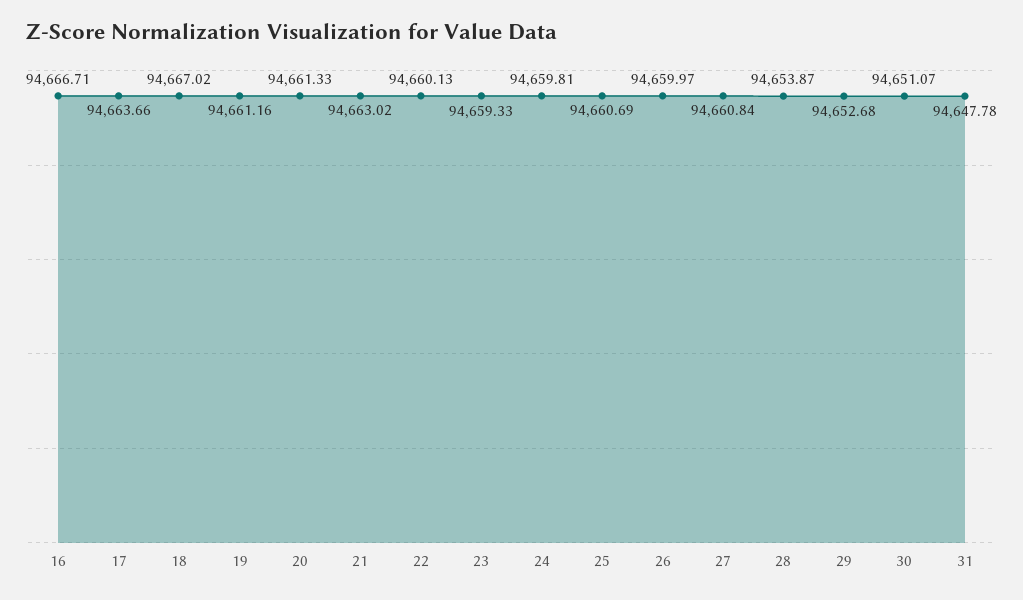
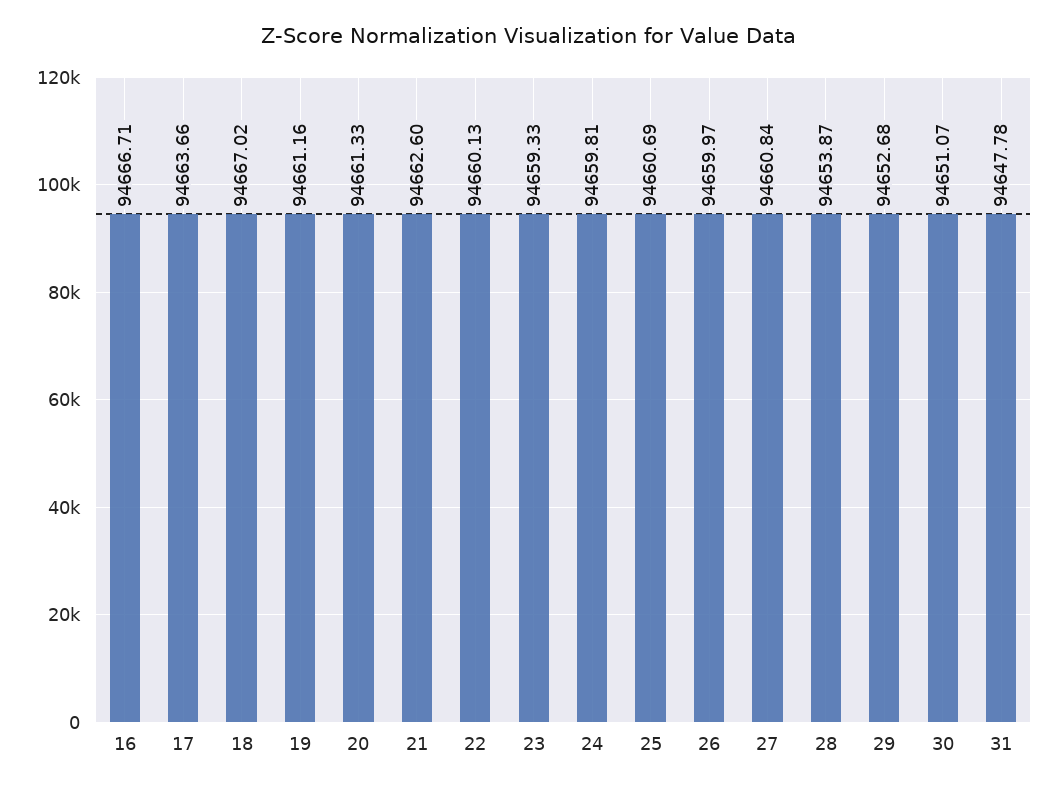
  {
    "16": 94666.71,
    "17": 94663.66,
    "18": 94667.02,
    "19": 94661.16,
    "20": 94661.33,
-   "21": 94663.02,
+   "21": 94662.6,
    "22": 94660.13,
    "23": 94659.33,
    "24": 94659.81,
    "25": 94660.69,
    "26": 94659.97,
    "27": 94660.84,
    "28": 94653.87,
    "29": 94652.68,
    "30": 94651.07,
    "31": 94647.78
  }

